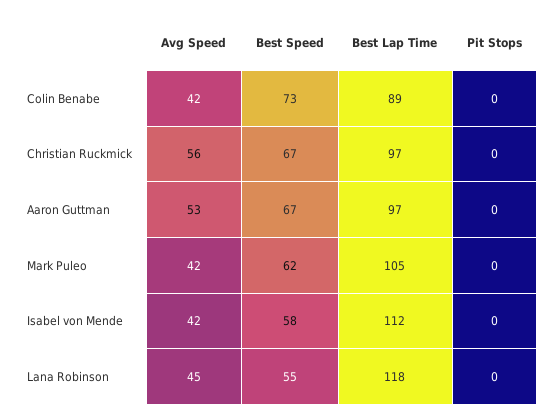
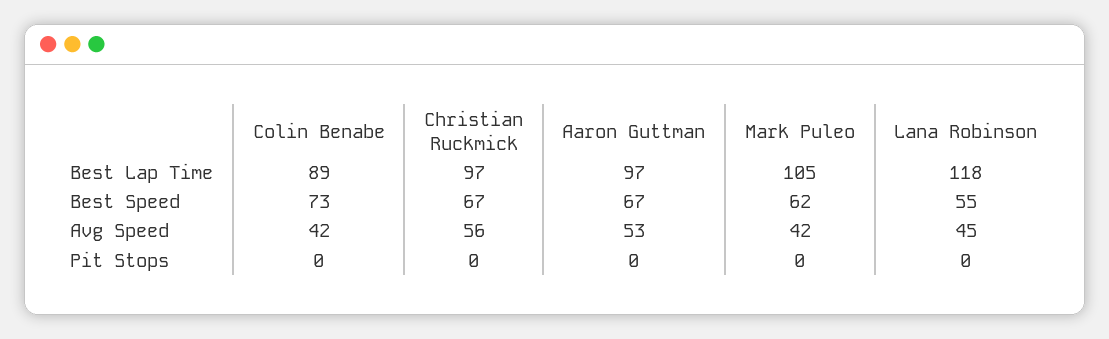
  {
    "Avg Speed": {
      "Colin Benabe": 42,
      "Christian Ruckmick": 56,
      "Aaron Guttman": 53,
      "Mark Puleo": 42,
-     "Isabel von Mende": 42,
      "Lana Robinson": 45
    },
    "Best Speed": {
      "Colin Benabe": 73,
      "Christian Ruckmick": 67,
      "Aaron Guttman": 67,
      "Mark Puleo": 62,
-     "Isabel von Mende": 58,
      "Lana Robinson": 55
    },
    "Best Lap Time": {
      "Colin Benabe": 89,
      "Christian Ruckmick": 97,
      "Aaron Guttman": 97,
      "Mark Puleo": 105,
-     "Isabel von Mende": 112,
      "Lana Robinson": 118
    },
    "Pit Stops": {
      "Colin Benabe": 0,
      "Christian Ruckmick": 0,
      "Aaron Guttman": 0,
      "Mark Puleo": 0,
-     "Isabel von Mende": 0,
      "Lana Robinson": 0
    }
  }

